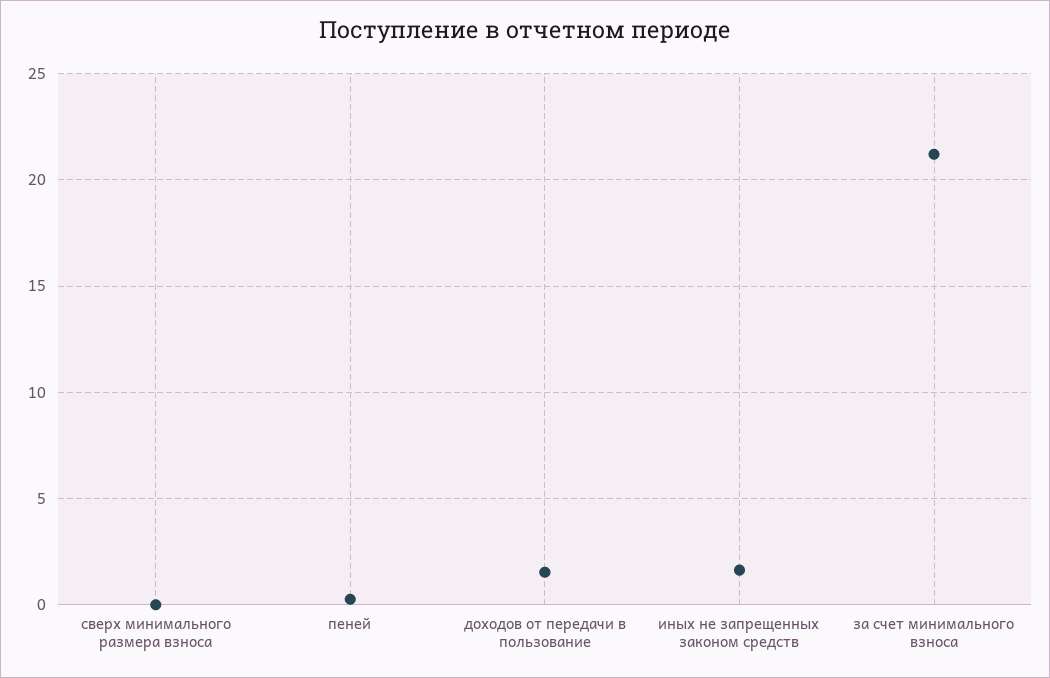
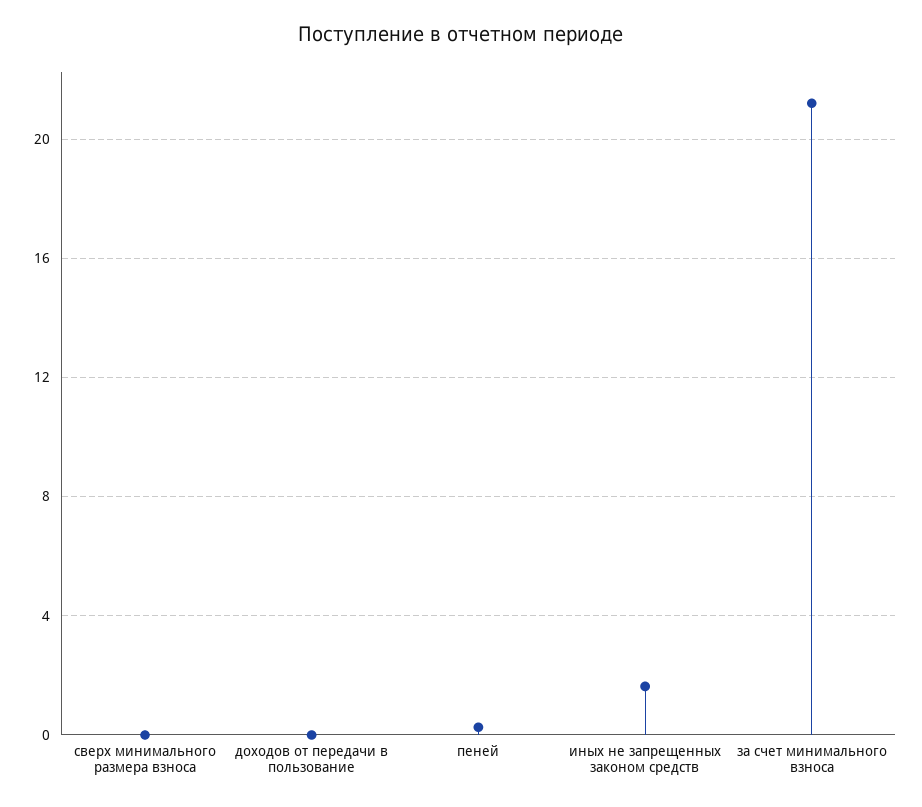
  {
    "сверх минимального размера взноса": 0,
    "пеней": 0.5,
-   "доходов от передачи в пользование": 1.5,
+   "доходов от передачи в пользование": 0,
    "иных не запрещенных законом средств": 1.5,
    "за счет минимального взноса": 21
  }

